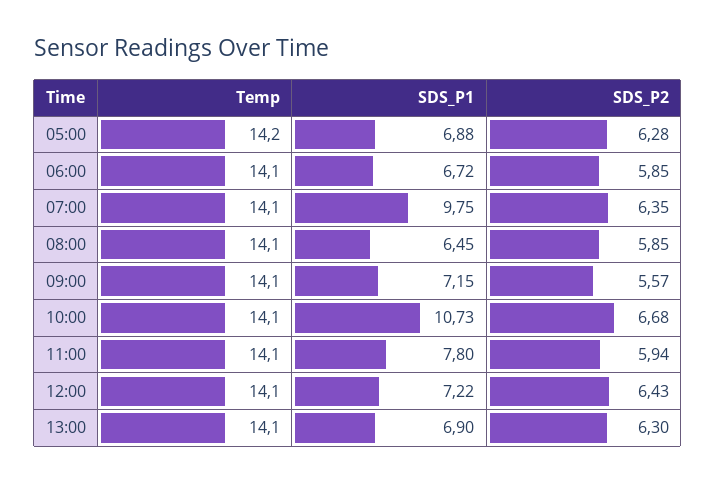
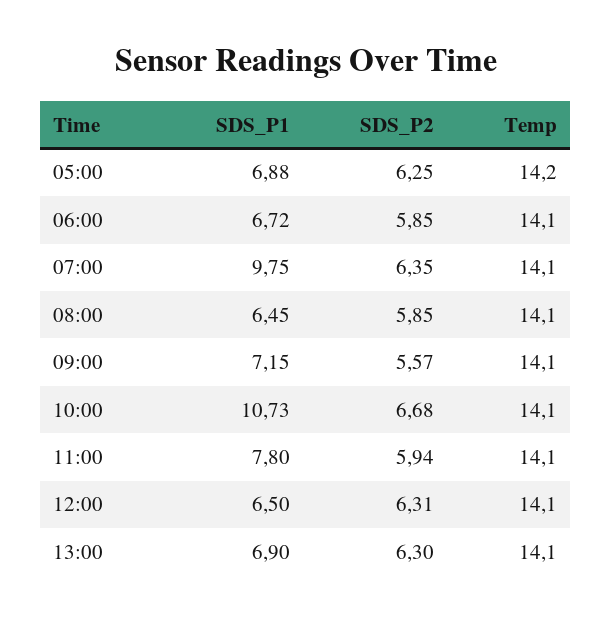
  {
    "Temp": {
      "05:00": 14.2,
      "06:00": 14.1,
      "07:00": 14.1,
      "08:00": 14.1,
      "09:00": 14.1,
      "10:00": 14.1,
      "11:00": 14.1,
      "12:00": 14.1,
      "13:00": 14.1
    },
    "SDS_P1": {
      "05:00": 6.88,
      "06:00": 6.72,
      "07:00": 9.75,
      "08:00": 6.45,
      "09:00": 7.15,
      "10:00": 10.73,
      "11:00": 7.8,
-     "12:00": 7.22,
+     "12:00": 6.5,
      "13:00": 6.9
    },
    "SDS_P2": {
-     "05:00": 6.28,
+     "05:00": 6.25,
      "06:00": 5.85,
      "07:00": 6.35,
      "08:00": 5.85,
      "09:00": 5.57,
      "10:00": 6.68,
      "11:00": 5.94,
-     "12:00": 6.43,
+     "12:00": 6.31,
      "13:00": 6.3
    }
  }

